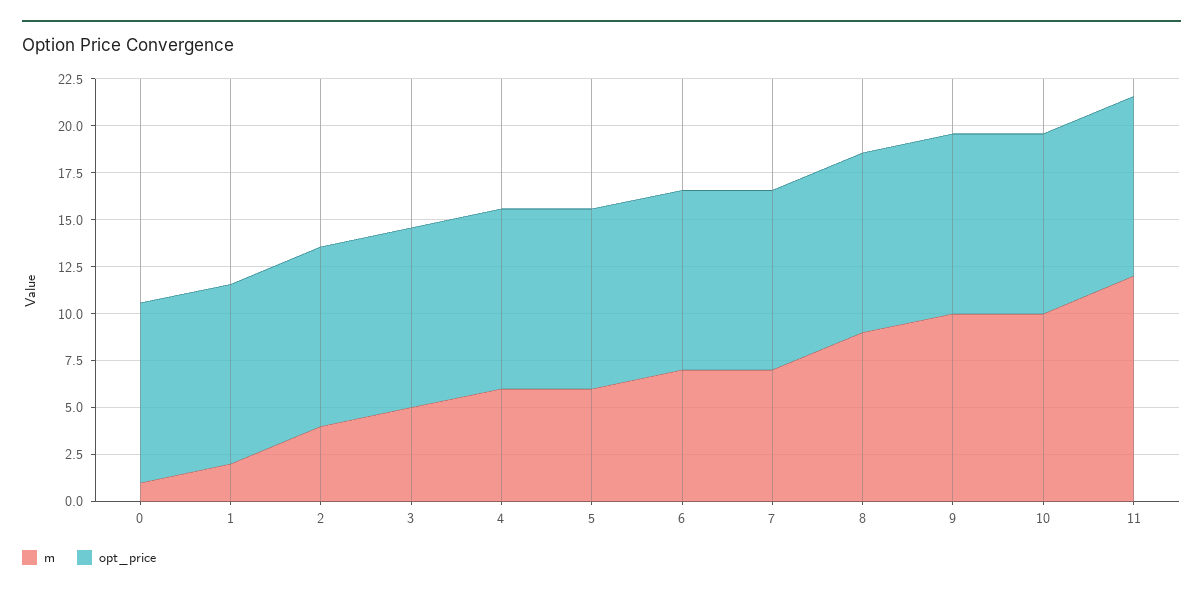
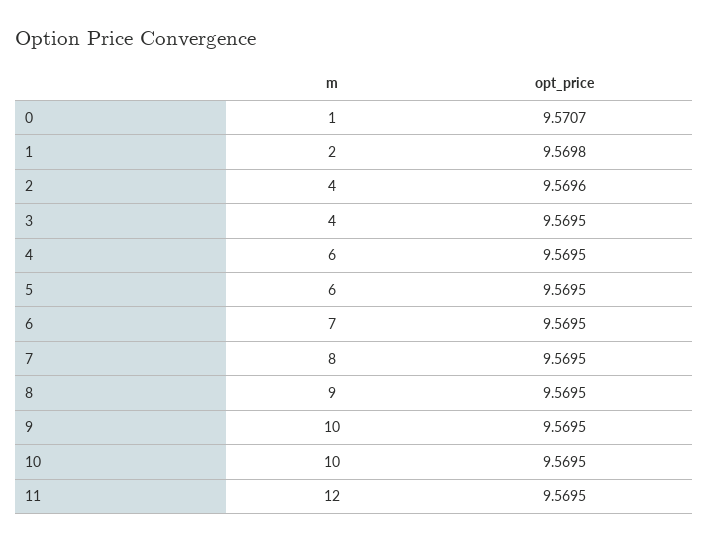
  {
    "m": {
      "0": 1,
      "1": 2,
      "2": 4,
-     "3": 5,
+     "3": 4,
      "4": 6,
      "5": 6,
      "6": 7,
-     "7": 7,
+     "7": 8,
      "8": 9,
      "9": 10,
      "10": 10,
      "11": 12
    },
    "opt_price": {
      "0": 9.5707,
      "1": 9.5698,
      "2": 9.5696,
      "3": 9.5695,
      "4": 9.5695,
      "5": 9.5695,
      "6": 9.5695,
      "7": 9.5695,
      "8": 9.5695,
      "9": 9.5695,
      "10": 9.5695,
      "11": 9.5695
    }
  }

